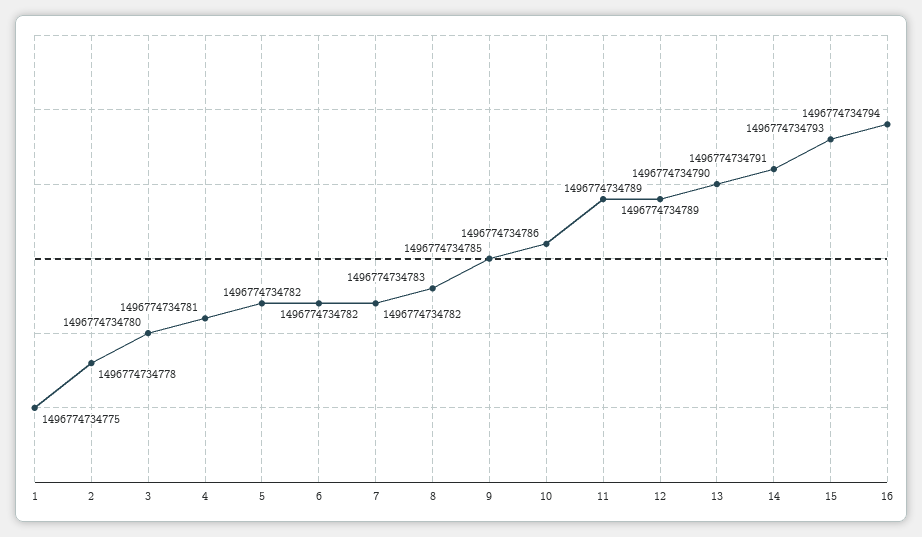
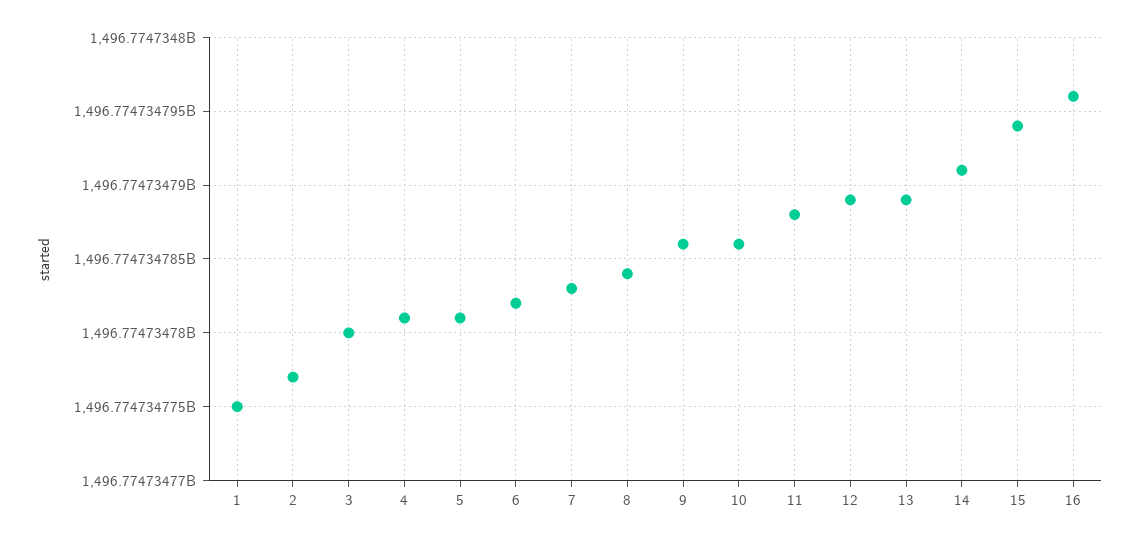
  {
    "1": 1496774734775,
-   "2": 1496774734778,
+   "2": 1496774734777,
    "3": 1496774734780,
    "4": 1496774734781,
-   "5": 1496774734782,
+   "5": 1496774734781,
    "6": 1496774734782,
-   "7": 1496774734782,
+   "7": 1496774734783,
-   "8": 1496774734783,
+   "8": 1496774734784,
-   "9": 1496774734785,
+   "9": 1496774734786,
    "10": 1496774734786,
-   "11": 1496774734789,
+   "11": 1496774734788,
    "12": 1496774734789,
-   "13": 1496774734790,
+   "13": 1496774734789,
    "14": 1496774734791,
-   "15": 1496774734793,
+   "15": 1496774734794,
-   "16": 1496774734794
+   "16": 1496774734796
  }

